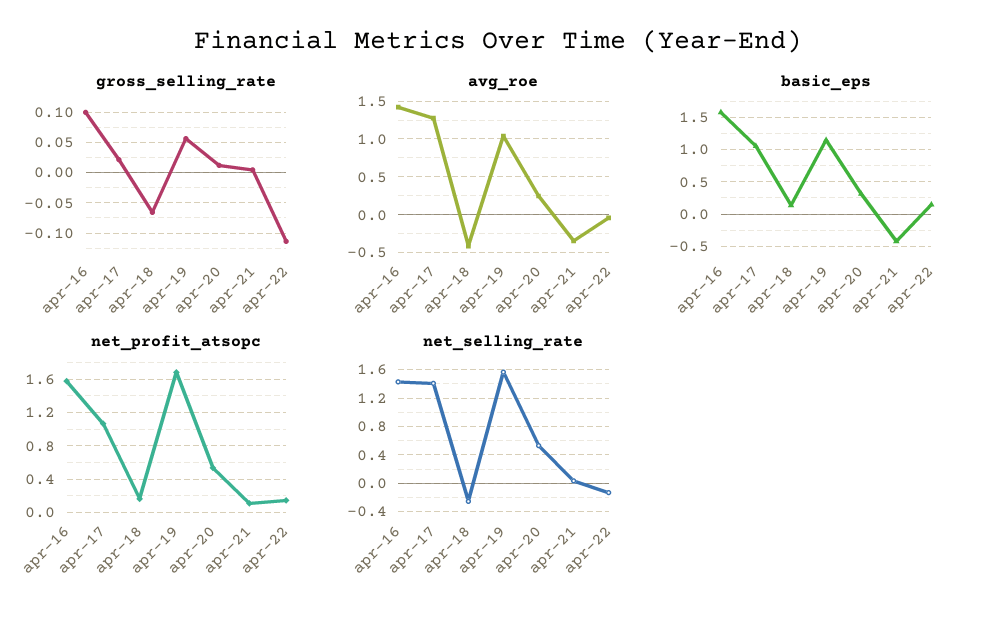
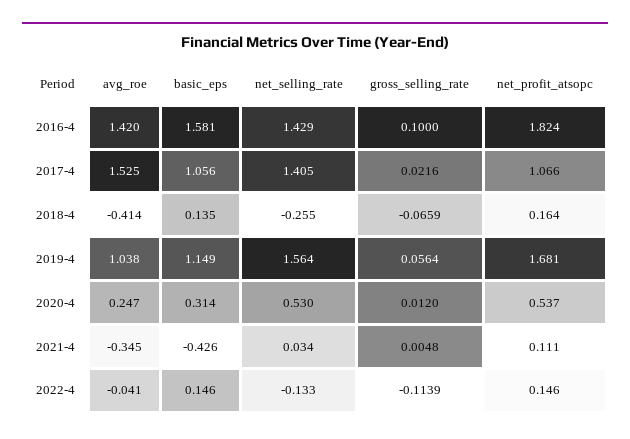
  {
    "gross_selling_rate": {
      "apr-16": 0.1,
      "apr-17": 0.0216,
      "apr-18": -0.0659,
      "apr-19": 0.0564,
      "apr-20": 0.012,
      "apr-21": 0.0048,
      "apr-22": -0.1139
    },
    "avg_roe": {
      "apr-16": 1.42,
-     "apr-17": 1.3,
+     "apr-17": 1.525,
      "apr-18": -0.414,
      "apr-19": 1.038,
      "apr-20": 0.247,
      "apr-21": -0.345,
      "apr-22": -0.041
    },
    "basic_eps": {
      "apr-16": 1.581,
      "apr-17": 1.056,
      "apr-18": 0.135,
      "apr-19": 1.149,
      "apr-20": 0.314,
      "apr-21": -0.426,
      "apr-22": 0.146
    },
    "net_profit_atsopc": {
-     "apr-16": 1.6,
+     "apr-16": 1.824,
      "apr-17": 1.066,
      "apr-18": 0.164,
      "apr-19": 1.681,
      "apr-20": 0.537,
      "apr-21": 0.111,
      "apr-22": 0.146
    },
    "net_selling_rate": {
      "apr-16": 1.429,
      "apr-17": 1.405,
      "apr-18": -0.255,
      "apr-19": 1.564,
      "apr-20": 0.53,
      "apr-21": 0.034,
      "apr-22": -0.133
    }
  }

